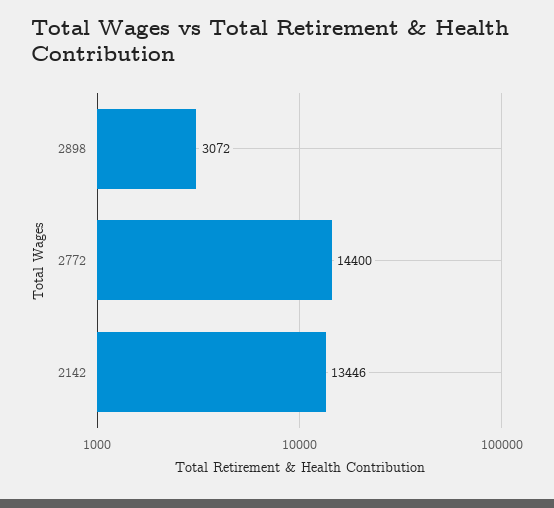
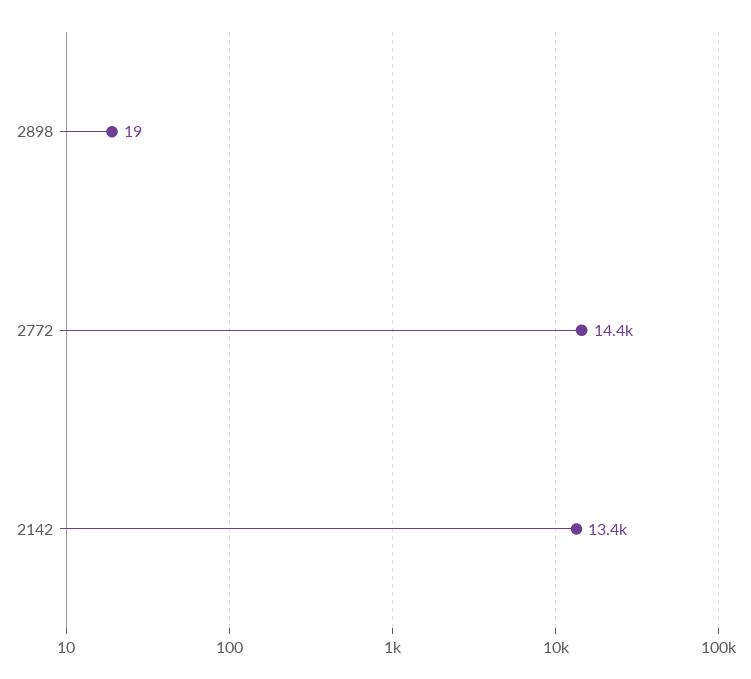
  {
-   "2898": 3072,
+   "2898": 19,
    "2772": 14400,
    "2142": 13446
  }

